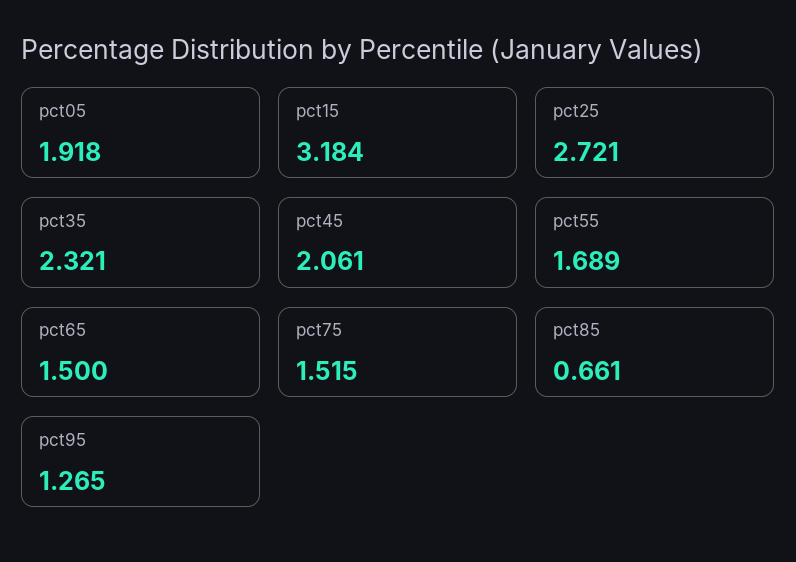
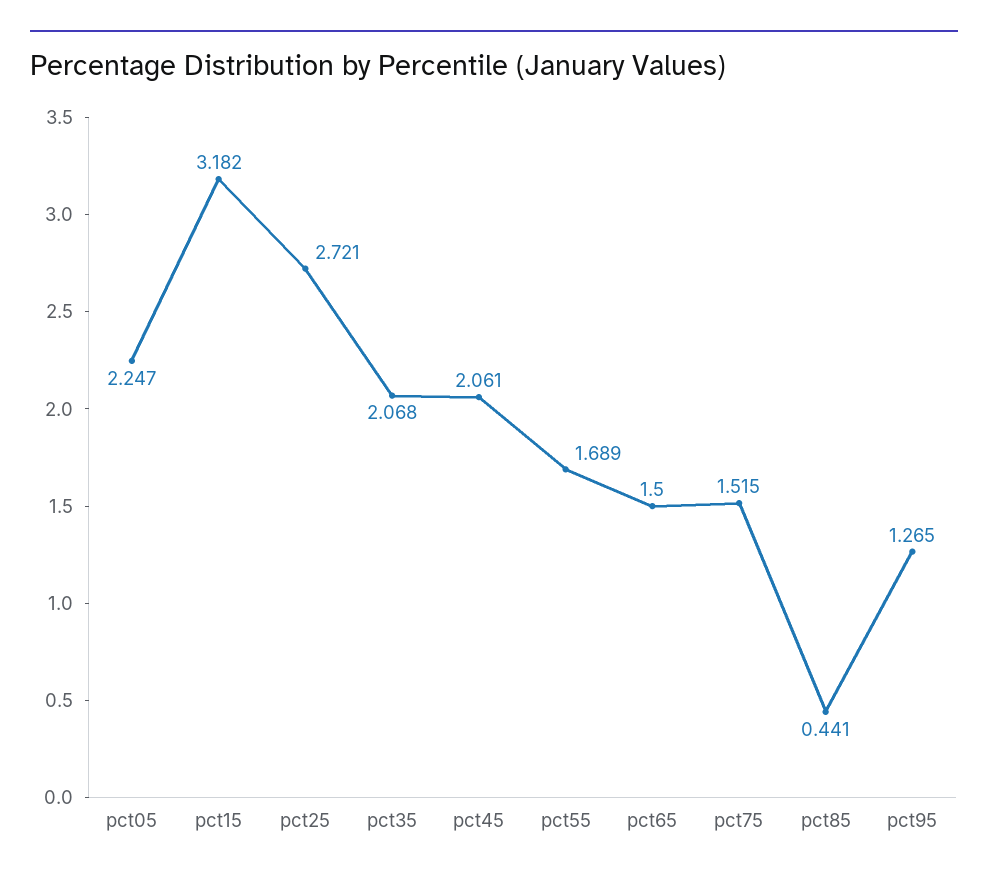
  {
-   "pct05": 1.918,
+   "pct05": 2.247,
-   "pct15": 3.184,
+   "pct15": 3.182,
    "pct25": 2.721,
-   "pct35": 2.321,
+   "pct35": 2.068,
    "pct45": 2.061,
    "pct55": 1.689,
    "pct65": 1.5,
    "pct75": 1.515,
-   "pct85": 0.661,
+   "pct85": 0.441,
    "pct95": 1.265
  }

